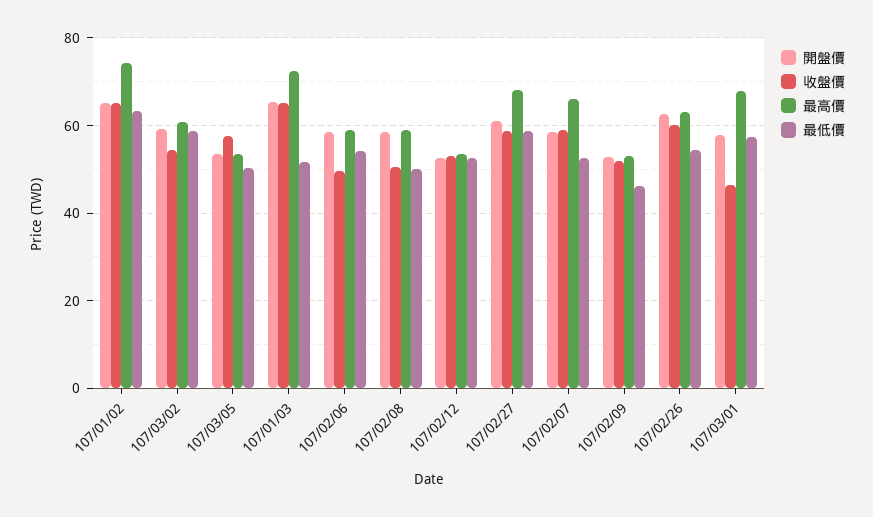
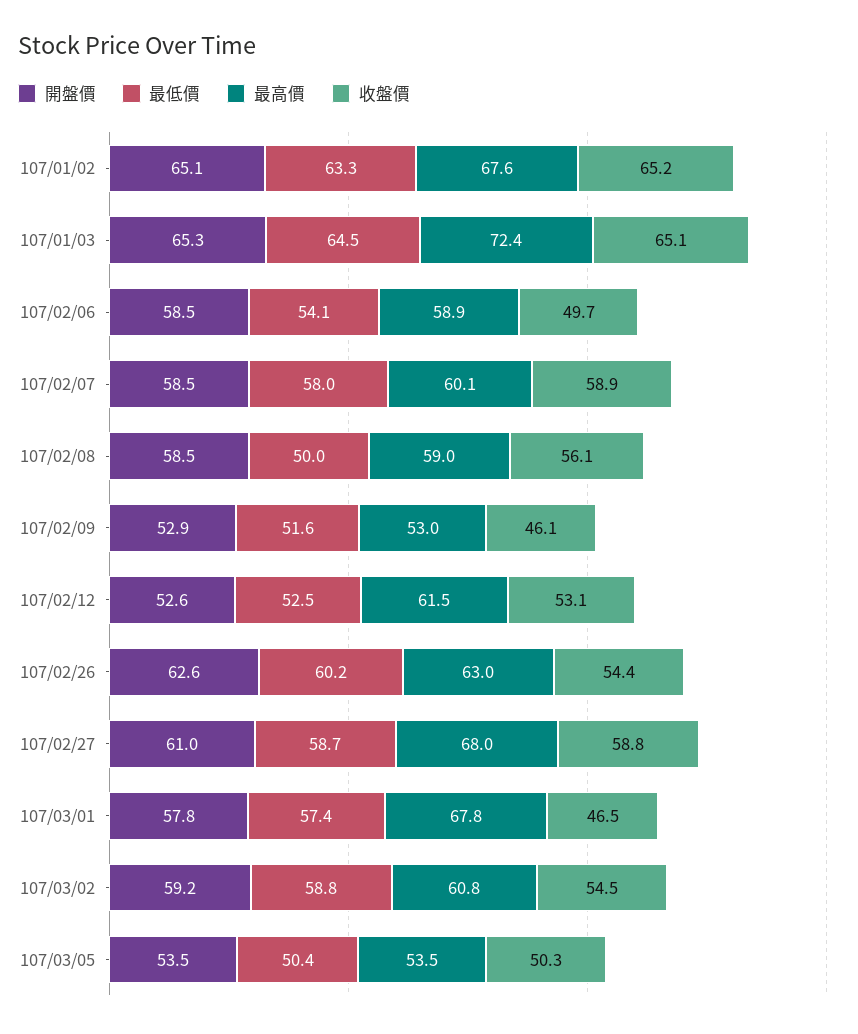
  {
    "開盤價": {
      "107/01/02": 65.1,
      "107/03/02": 59.2,
      "107/03/05": 53.5,
      "107/01/03": 65.3,
      "107/02/06": 58.5,
      "107/02/08": 58.5,
      "107/02/12": 52.6,
      "107/02/27": 61,
      "107/02/07": 58.5,
      "107/02/09": 52.9,
      "107/02/26": 62.6,
      "107/03/01": 57.8
    },
    "收盤價": {
      "107/01/02": 65.2,
      "107/03/02": 54.5,
-     "107/03/05": 58,
+     "107/03/05": 50.3,
      "107/01/03": 65.1,
      "107/02/06": 49.7,
-     "107/02/08": 50,
+     "107/02/08": 56.1,
      "107/02/12": 53.1,
      "107/02/27": 58.8,
      "107/02/07": 58.9,
-     "107/02/09": 52,
+     "107/02/09": 46.1,
-     "107/02/26": 60,
+     "107/02/26": 54.4,
      "107/03/01": 46.5
    },
    "最高價": {
-     "107/01/02": 74,
+     "107/01/02": 67.6,
      "107/03/02": 60.8,
      "107/03/05": 53.5,
      "107/01/03": 72.4,
      "107/02/06": 58.9,
      "107/02/08": 59,
-     "107/02/12": 54,
+     "107/02/12": 61.5,
      "107/02/27": 68,
-     "107/02/07": 66,
+     "107/02/07": 60.1,
      "107/02/09": 53,
      "107/02/26": 63,
      "107/03/01": 67.8
    },
    "最低價": {
      "107/01/02": 63.3,
      "107/03/02": 58.8,
      "107/03/05": 50.4,
-     "107/01/03": 52,
+     "107/01/03": 64.5,
      "107/02/06": 54.1,
      "107/02/08": 50,
      "107/02/12": 52.5,
      "107/02/27": 58.7,
-     "107/02/07": 52,
+     "107/02/07": 58,
-     "107/02/09": 46,
+     "107/02/09": 51.6,
-     "107/02/26": 54,
+     "107/02/26": 60.2,
      "107/03/01": 57.4
    }
  }

